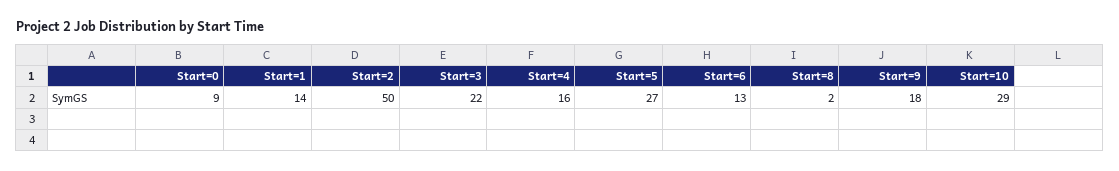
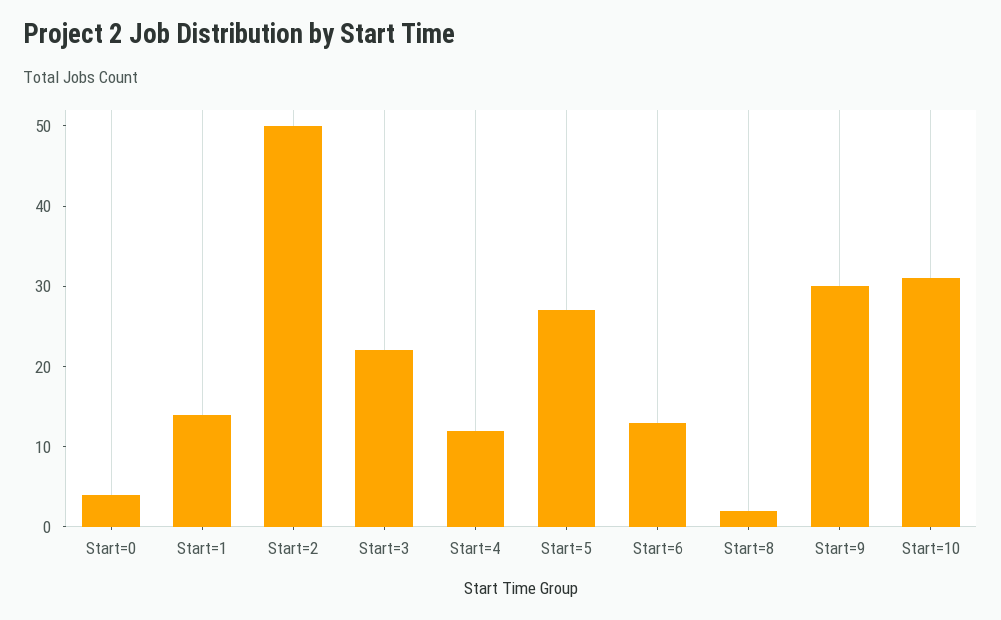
  {
-   "Start=0": 9,
+   "Start=0": 4,
    "Start=1": 14,
    "Start=2": 50,
    "Start=3": 22,
-   "Start=4": 16,
+   "Start=4": 12,
    "Start=5": 27,
    "Start=6": 13,
    "Start=8": 2,
-   "Start=9": 18,
+   "Start=9": 30,
-   "Start=10": 29
+   "Start=10": 31
  }

